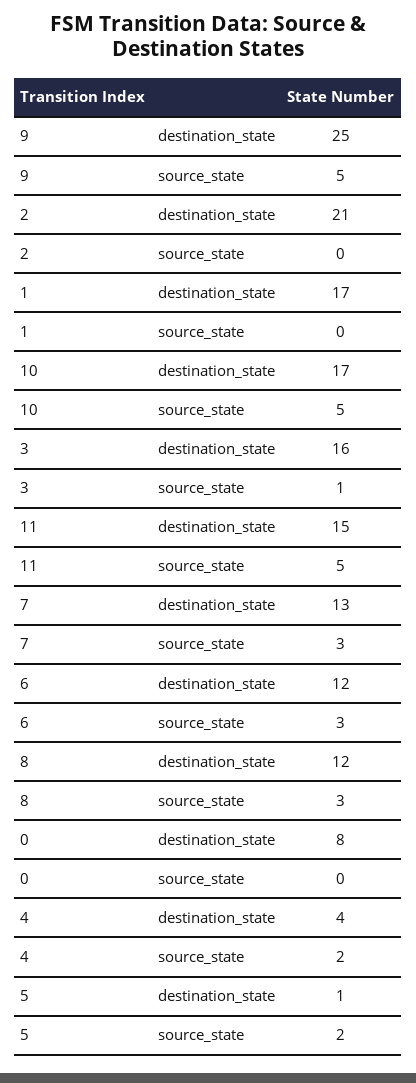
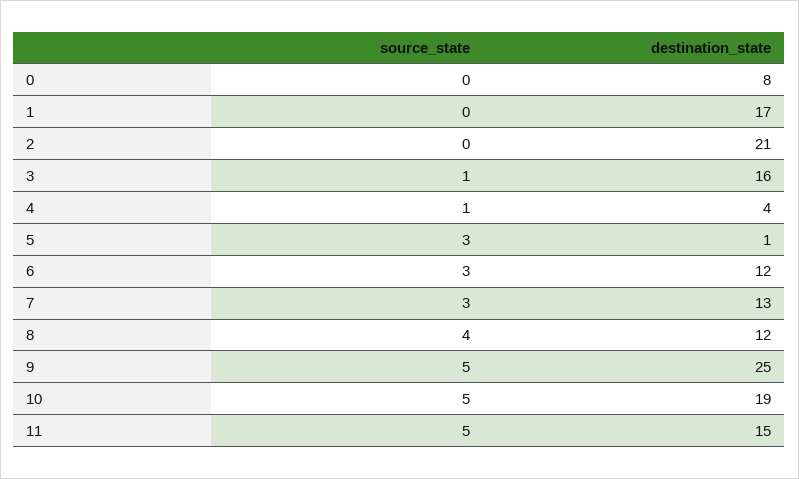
  {
    "9": {
      "destination_state": 25,
      "source_state": 5
    },
    "2": {
      "destination_state": 21,
      "source_state": 0
    },
    "1": {
      "destination_state": 17,
      "source_state": 0
    },
    "10": {
-     "destination_state": 17,
+     "destination_state": 19,
      "source_state": 5
    },
    "3": {
      "destination_state": 16,
      "source_state": 1
    },
    "11": {
      "destination_state": 15,
      "source_state": 5
    },
    "7": {
      "destination_state": 13,
      "source_state": 3
    },
    "6": {
      "destination_state": 12,
      "source_state": 3
    },
    "8": {
      "destination_state": 12,
-     "source_state": 3
+     "source_state": 4
    },
    "0": {
      "destination_state": 8,
      "source_state": 0
    },
    "4": {
      "destination_state": 4,
-     "source_state": 2
+     "source_state": 1
    },
    "5": {
      "destination_state": 1,
-     "source_state": 2
+     "source_state": 3
    }
  }

